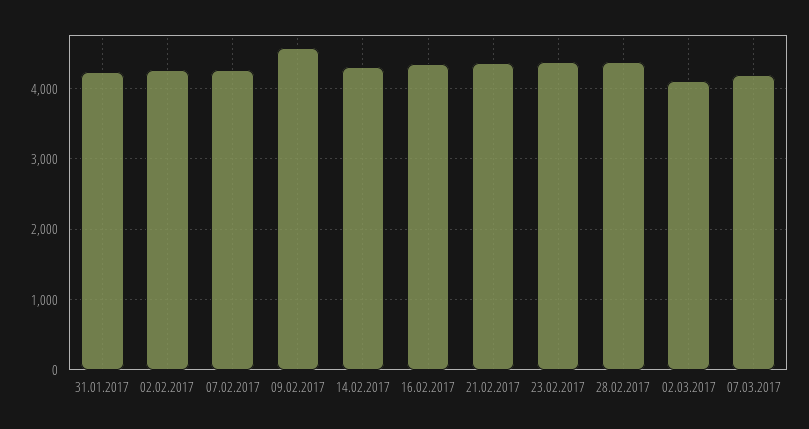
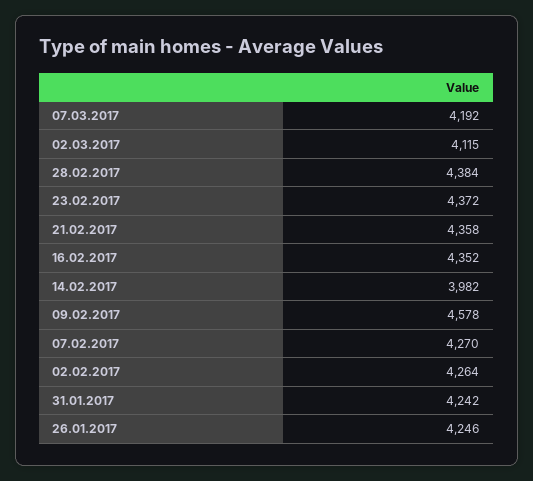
  {
    "31.01.2017": 4242,
    "02.02.2017": 4264,
    "07.02.2017": 4270,
    "09.02.2017": 4578,
-   "14.02.2017": 4300,
+   "14.02.2017": 3982,
    "16.02.2017": 4352,
    "21.02.2017": 4358,
    "23.02.2017": 4372,
    "28.02.2017": 4384,
    "02.03.2017": 4115,
-   "07.03.2017": 4192
+   "07.03.2017": 4192,
+   "26.01.2017": 4246
  }

